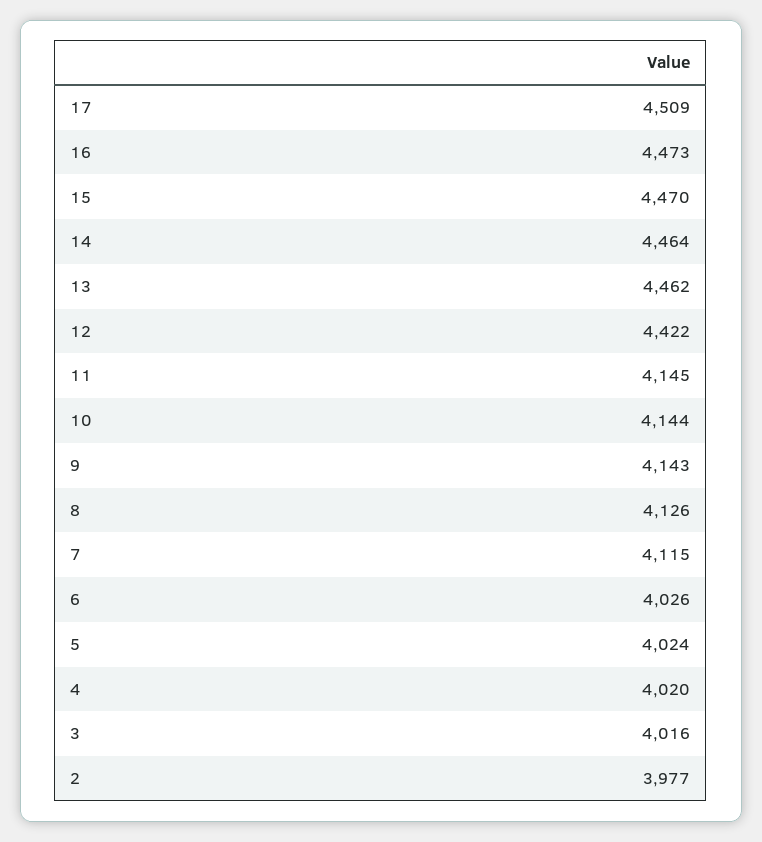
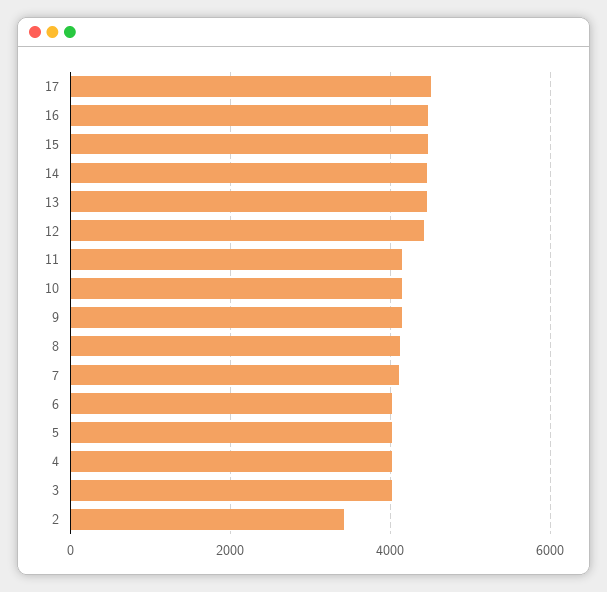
  {
    "17": 4509,
    "16": 4473,
    "15": 4470,
    "14": 4464,
    "13": 4462,
    "12": 4422,
    "11": 4145,
    "10": 4144,
    "9": 4143,
    "8": 4126,
    "7": 4115,
    "6": 4026,
    "5": 4024,
    "4": 4020,
    "3": 4016,
-   "2": 3977
+   "2": 3400
  }

